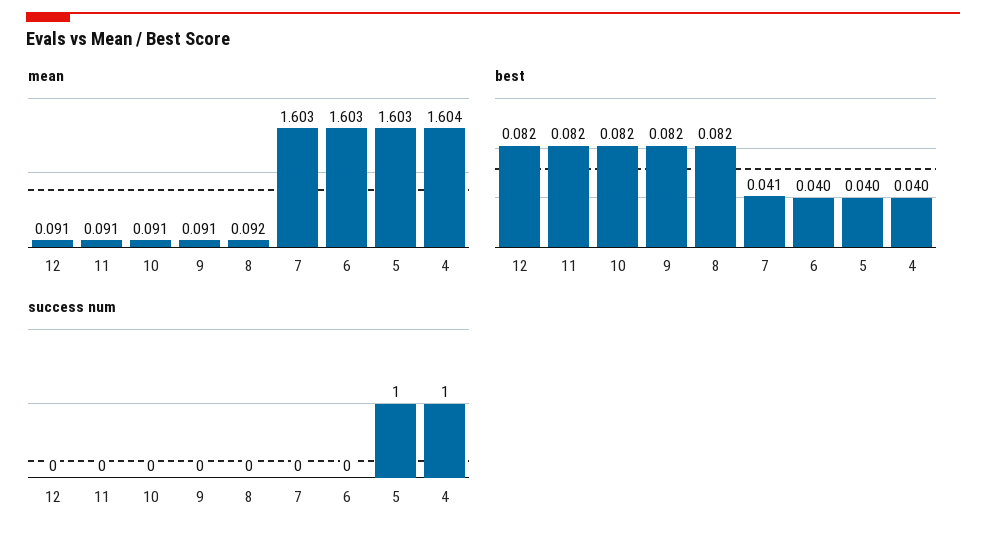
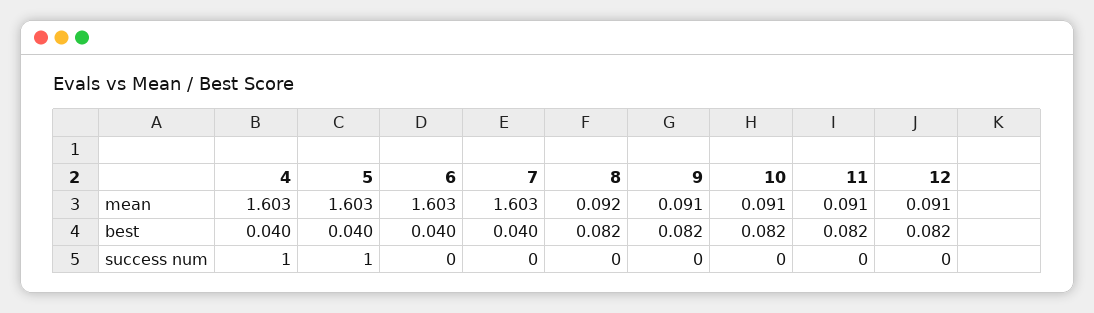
  {
    "mean": {
      "12": 0.091,
      "11": 0.091,
      "10": 0.091,
      "9": 0.091,
      "8": 0.092,
      "7": 1.603,
      "6": 1.603,
      "5": 1.603,
-     "4": 1.604
+     "4": 1.603
    },
    "best": {
      "12": 0.082,
      "11": 0.082,
      "10": 0.082,
      "9": 0.082,
      "8": 0.082,
-     "7": 0.041,
+     "7": 0.04,
      "6": 0.04,
      "5": 0.04,
      "4": 0.04
    },
    "success num": {
      "12": 0,
      "11": 0,
      "10": 0,
      "9": 0,
      "8": 0,
      "7": 0,
      "6": 0,
      "5": 1,
      "4": 1
    }
  }

